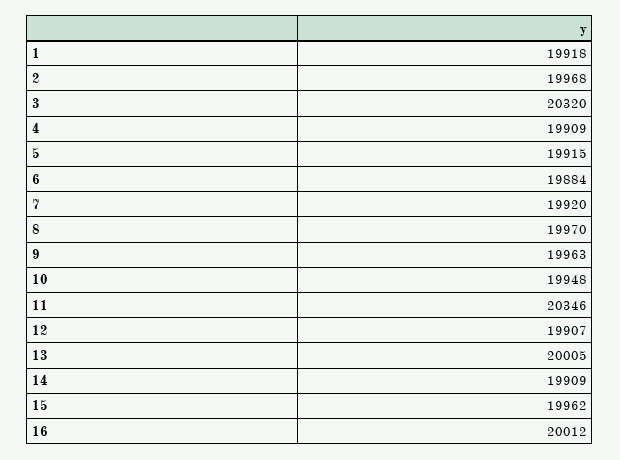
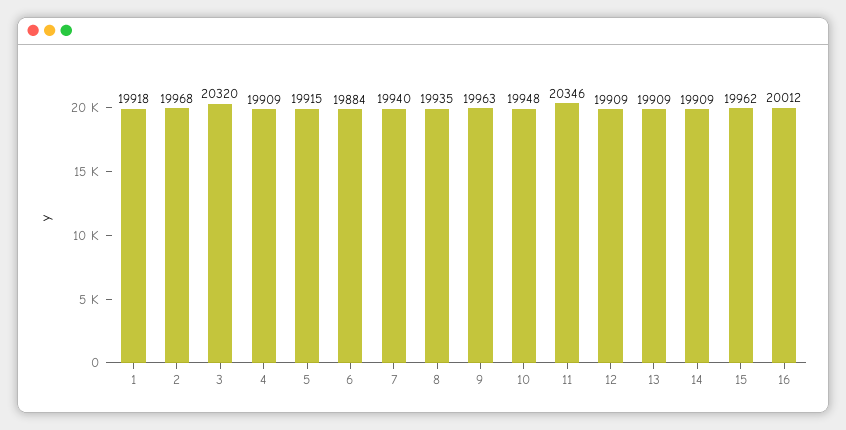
  {
    "1": 19918,
    "2": 19968,
    "3": 20320,
    "4": 19909,
    "5": 19915,
    "6": 19884,
-   "7": 19920,
+   "7": 19940,
-   "8": 19970,
+   "8": 19935,
    "9": 19963,
    "10": 19948,
    "11": 20346,
-   "12": 19907,
+   "12": 19909,
-   "13": 20005,
+   "13": 19909,
    "14": 19909,
    "15": 19962,
    "16": 20012
  }

